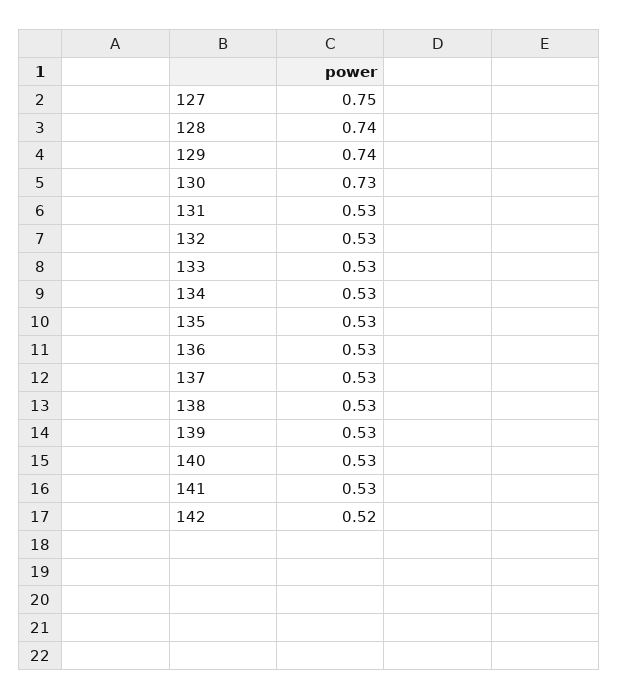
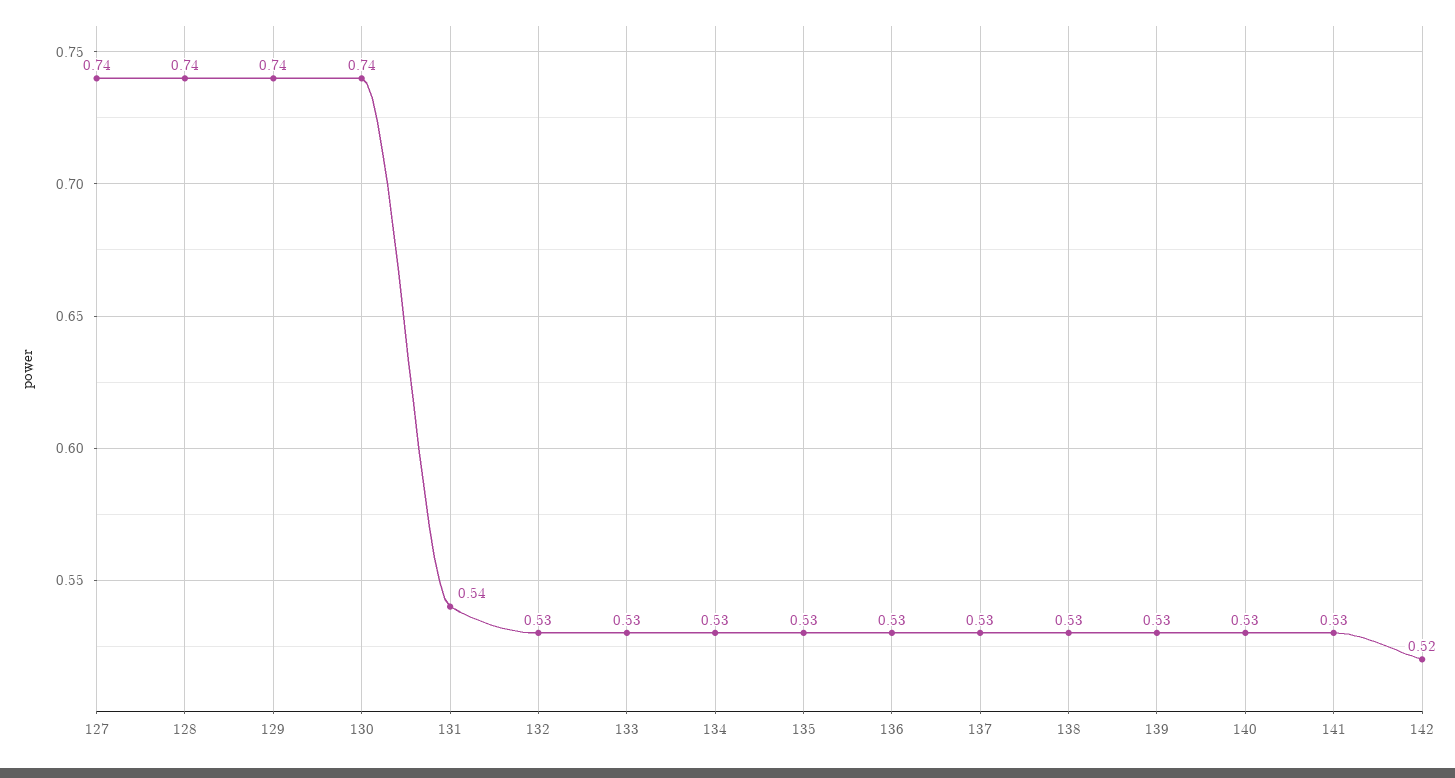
  {
-   "127": 0.75,
+   "127": 0.74,
    "128": 0.74,
    "129": 0.74,
-   "130": 0.73,
+   "130": 0.74,
-   "131": 0.53,
+   "131": 0.54,
    "132": 0.53,
    "133": 0.53,
    "134": 0.53,
    "135": 0.53,
    "136": 0.53,
    "137": 0.53,
    "138": 0.53,
    "139": 0.53,
    "140": 0.53,
    "141": 0.53,
    "142": 0.52
  }

